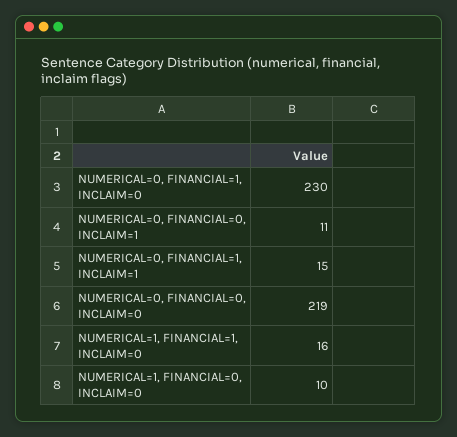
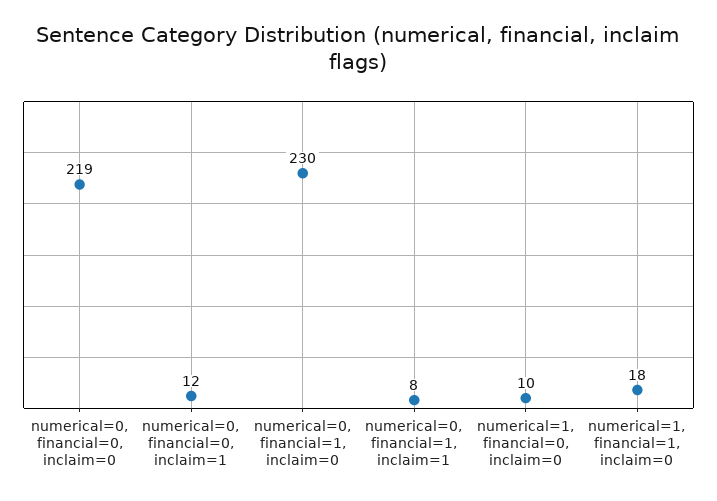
  {
    "NUMERICAL=0, FINANCIAL=1, INCLAIM=0": 230,
-   "NUMERICAL=0, FINANCIAL=0, INCLAIM=1": 11,
+   "NUMERICAL=0, FINANCIAL=0, INCLAIM=1": 12,
-   "NUMERICAL=0, FINANCIAL=1, INCLAIM=1": 15,
+   "NUMERICAL=0, FINANCIAL=1, INCLAIM=1": 8,
    "NUMERICAL=0, FINANCIAL=0, INCLAIM=0": 219,
-   "NUMERICAL=1, FINANCIAL=1, INCLAIM=0": 16,
+   "NUMERICAL=1, FINANCIAL=1, INCLAIM=0": 18,
    "NUMERICAL=1, FINANCIAL=0, INCLAIM=0": 10
  }

